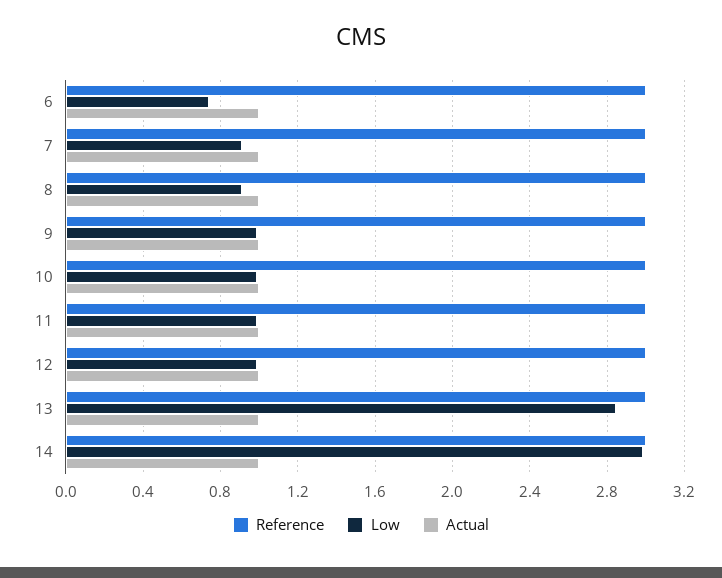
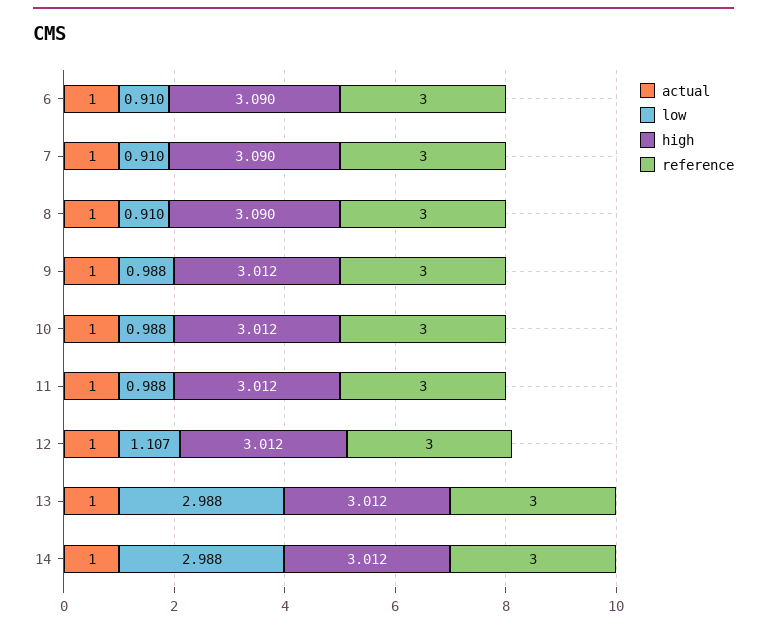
  {
    "Reference": {
      "6": 3,
      "7": 3,
      "8": 3,
      "9": 3,
      "10": 3,
      "11": 3,
      "12": 3,
      "13": 3,
      "14": 3
    },
    "Low": {
-     "6": 0.75,
+     "6": 0.91,
      "7": 0.91,
      "8": 0.91,
      "9": 0.988,
      "10": 0.988,
      "11": 0.988,
-     "12": 1,
+     "12": 1.107,
-     "13": 2.85,
+     "13": 2.988,
      "14": 2.988
    },
    "Actual": {
      "6": 1,
      "7": 1,
      "8": 1,
      "9": 1,
      "10": 1,
      "11": 1,
      "12": 1,
      "13": 1,
      "14": 1
-   }
+   },
+   "high": {
+     "6": 3.09,
+     "7": 3.09,
+     "8": 3.09,
+     "9": 3.012,
+     "10": 3.012,
+     "11": 3.012,
+     "12": 3.012,
+     "13": 3.012,
+     "14": 3.012
+   }
  }

